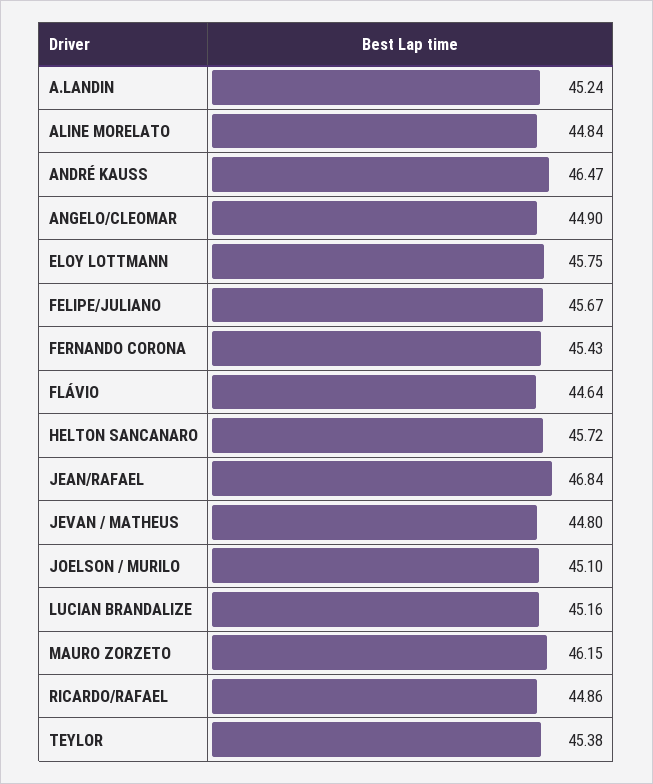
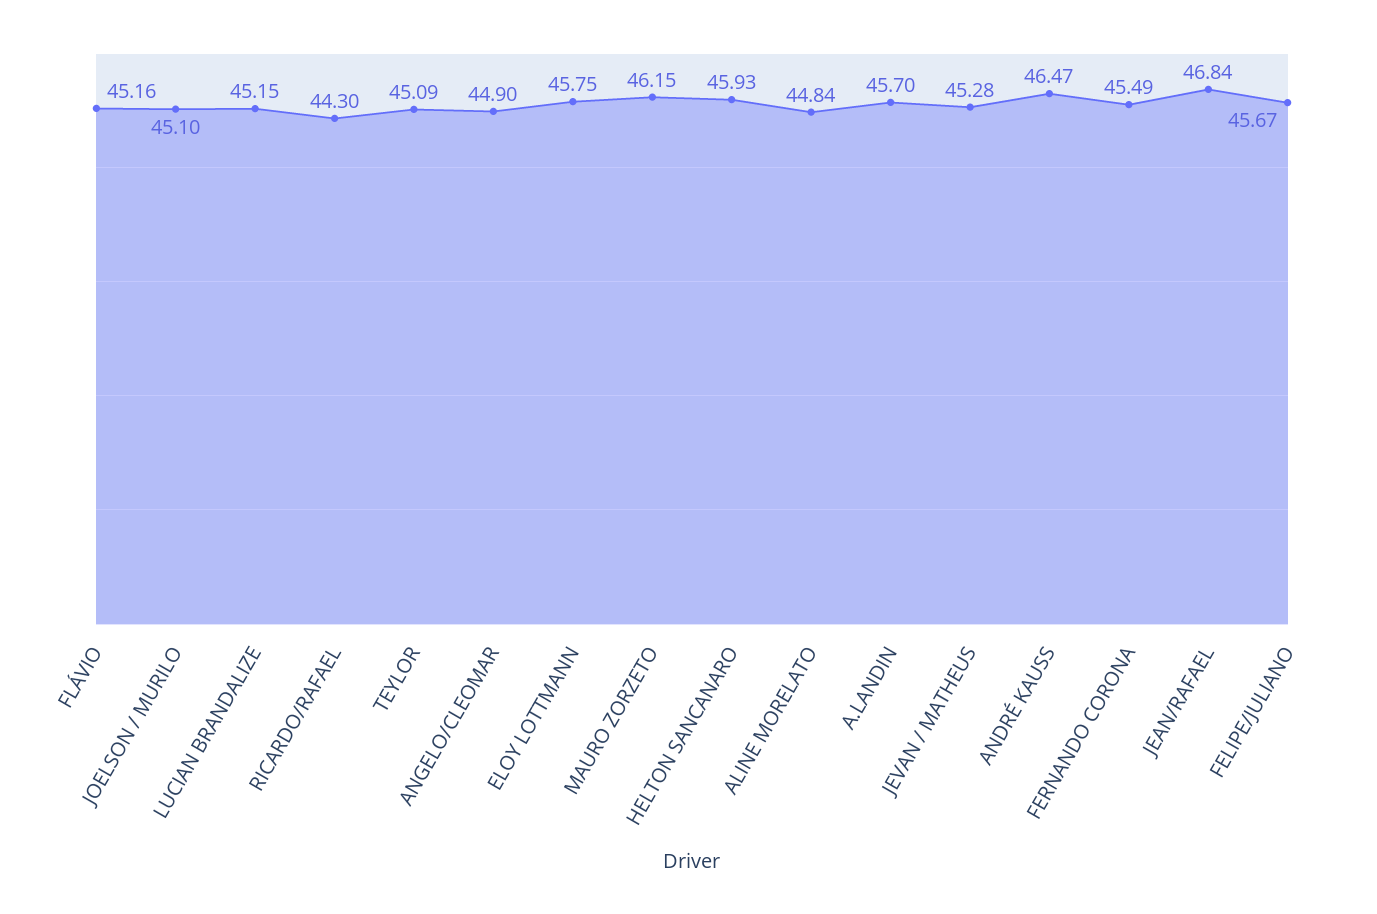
  {
-   "A.LANDIN": 45.24,
+   "A.LANDIN": 45.7,
    "ALINE MORELATO": 44.84,
    "ANDRÉ KAUSS": 46.47,
    "ANGELO/CLEOMAR": 44.9,
    "ELOY LOTTMANN": 45.75,
    "FELIPE/JULIANO": 45.67,
-   "FERNANDO CORONA": 45.43,
+   "FERNANDO CORONA": 45.49,
-   "FLÁVIO": 44.64,
+   "FLÁVIO": 45.16,
-   "HELTON SANCANARO": 45.72,
+   "HELTON SANCANARO": 45.93,
    "JEAN/RAFAEL": 46.84,
-   "JEVAN / MATHEUS": 44.8,
+   "JEVAN / MATHEUS": 45.28,
    "JOELSON / MURILO": 45.1,
-   "LUCIAN BRANDALIZE": 45.16,
+   "LUCIAN BRANDALIZE": 45.15,
    "MAURO ZORZETO": 46.15,
-   "RICARDO/RAFAEL": 44.86,
+   "RICARDO/RAFAEL": 44.3,
-   "TEYLOR": 45.38
+   "TEYLOR": 45.09
  }

